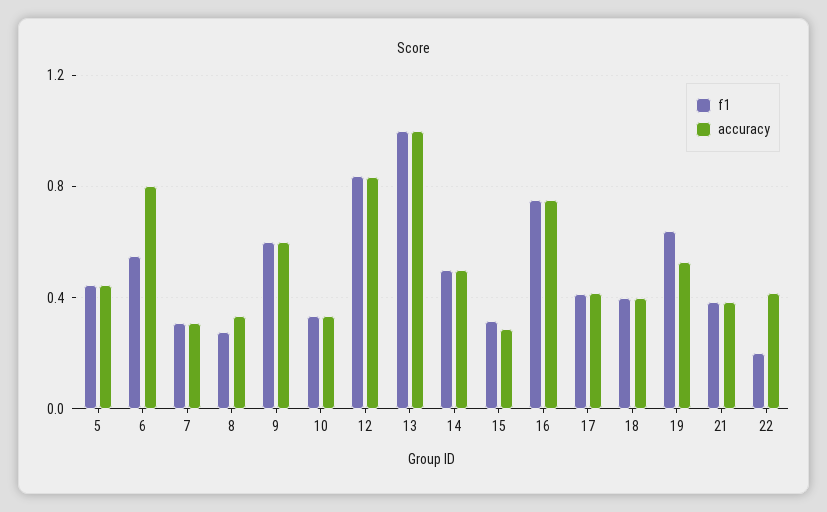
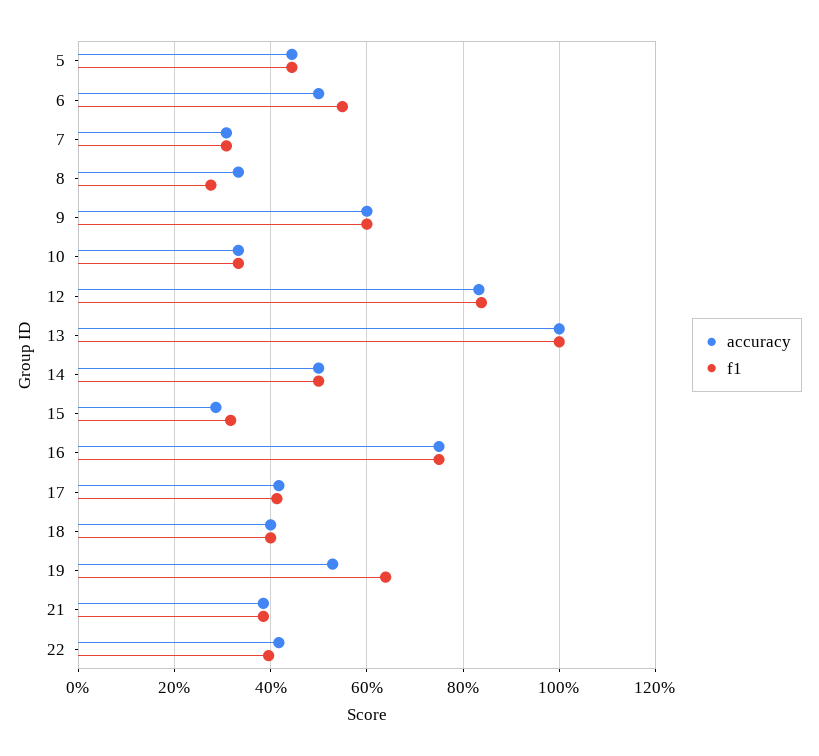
  {
    "f1": {
      "5": 0.44,
      "6": 0.54,
      "7": 0.3,
      "8": 0.28,
      "9": 0.6,
      "10": 0.34,
      "12": 0.84,
      "13": 1,
      "14": 0.5,
      "15": 0.32,
      "16": 0.76,
      "17": 0.42,
      "18": 0.4,
      "19": 0.64,
      "21": 0.38,
-     "22": 0.2
+     "22": 0.4
    },
    "accuracy": {
      "5": 0.44,
-     "6": 0.8,
+     "6": 0.5,
      "7": 0.3,
      "8": 0.34,
      "9": 0.6,
      "10": 0.34,
      "12": 0.84,
      "13": 1,
      "14": 0.5,
      "15": 0.28,
      "16": 0.76,
      "17": 0.42,
      "18": 0.4,
      "19": 0.52,
      "21": 0.38,
      "22": 0.42
    }
  }

